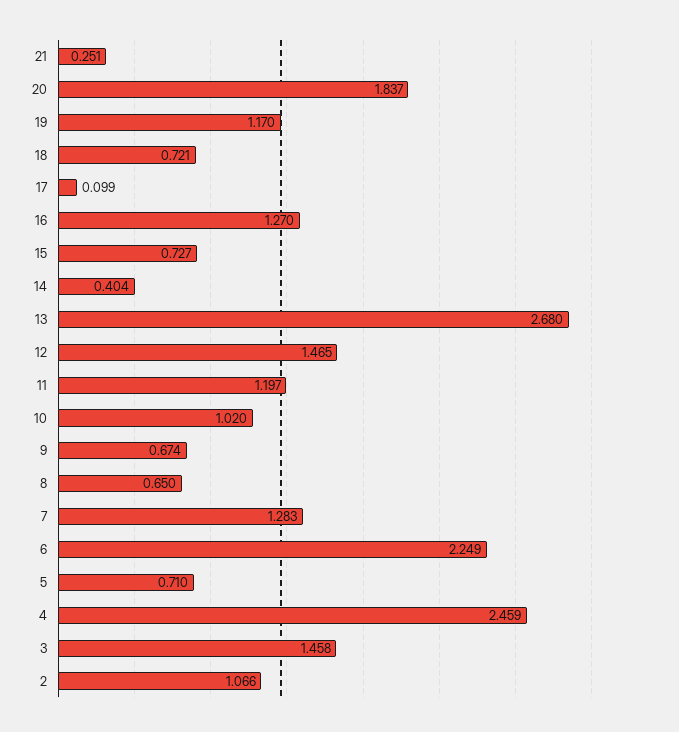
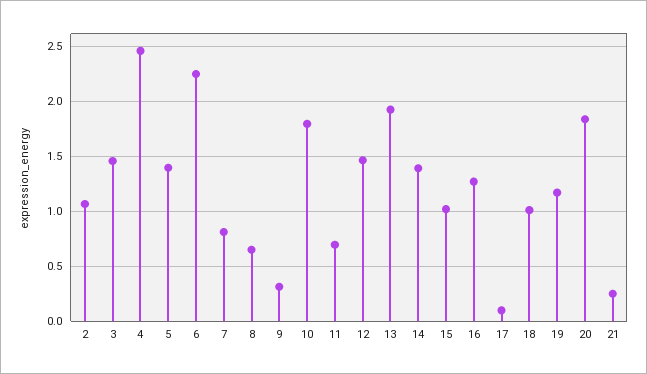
  {
    "21": 0.251,
    "20": 1.837,
    "19": 1.17,
-   "18": 0.721,
+   "18": 1,
    "17": 0.099,
    "16": 1.27,
-   "15": 0.727,
+   "15": 1,
-   "14": 0.404,
+   "14": 1.4,
-   "13": 2.68,
+   "13": 1.9,
    "12": 1.465,
-   "11": 1.197,
+   "11": 0.7,
-   "10": 1.02,
+   "10": 1.8,
-   "9": 0.674,
+   "9": 0.3,
    "8": 0.65,
-   "7": 1.283,
+   "7": 0.8,
    "6": 2.249,
-   "5": 0.71,
+   "5": 1.4,
    "4": 2.459,
    "3": 1.458,
    "2": 1.066
  }

